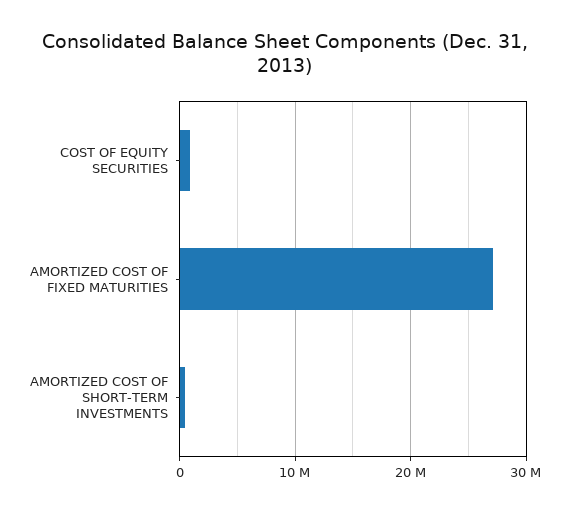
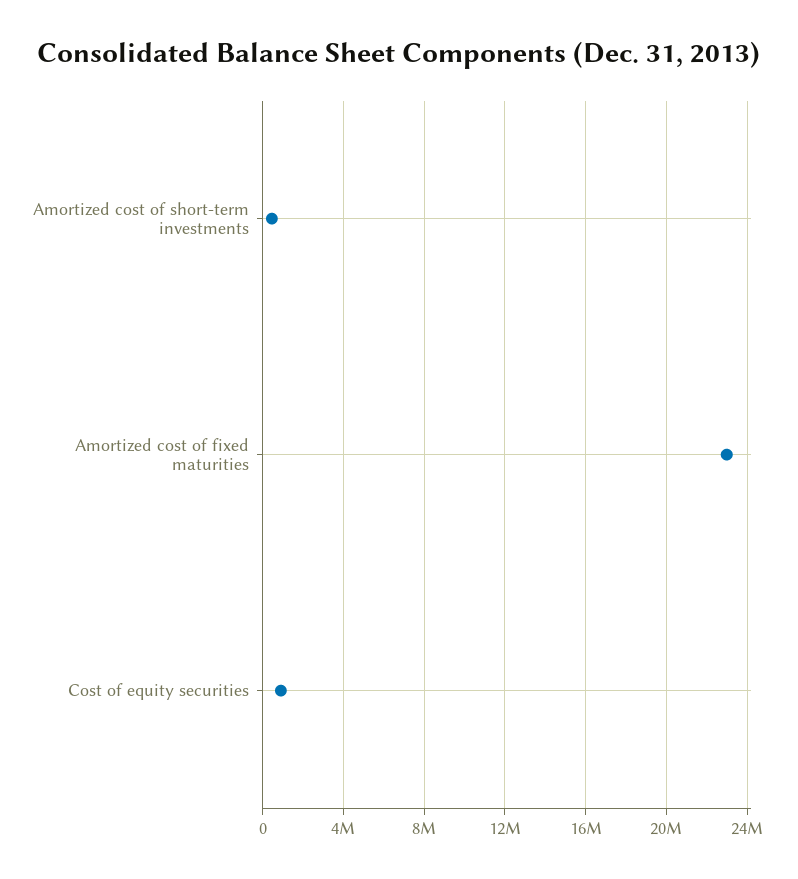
  {
    "COST OF EQUITY SECURITIES": 1000000,
-   "AMORTIZED COST OF FIXED MATURITIES": 27000000,
+   "AMORTIZED COST OF FIXED MATURITIES": 23000000,
    "AMORTIZED COST OF SHORT-TERM INVESTMENTS": 500000
  }

